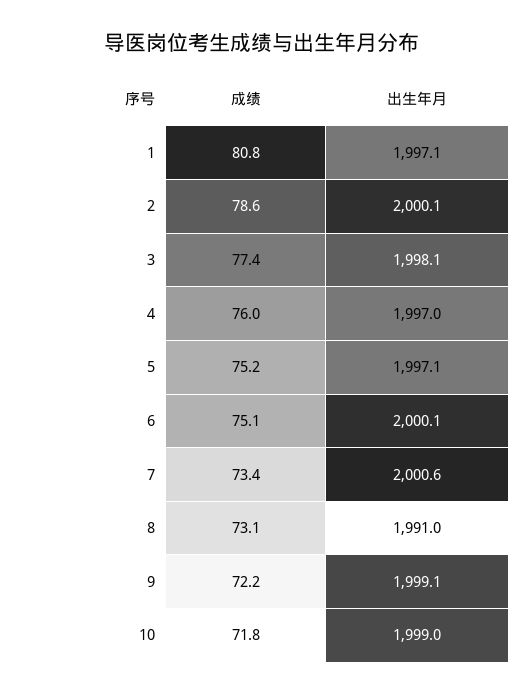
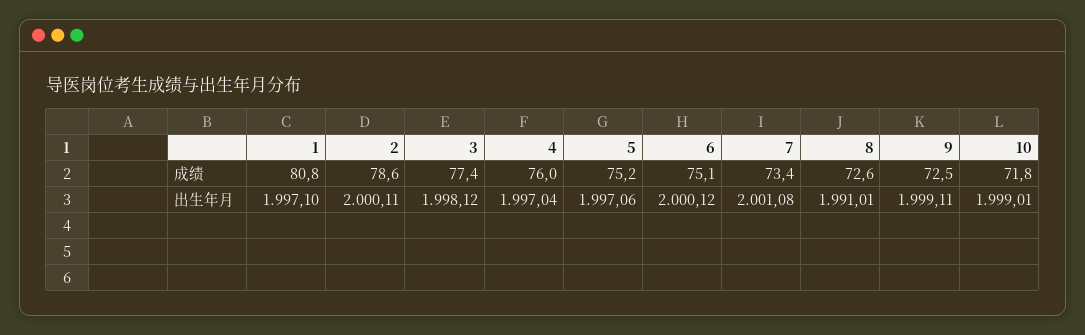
  {
    "成绩": {
      "1": 80.8,
      "2": 78.6,
      "3": 77.4,
      "4": 76,
      "5": 75.2,
      "6": 75.1,
      "7": 73.4,
-     "8": 73.1,
+     "8": 72.6,
-     "9": 72.2,
+     "9": 72.5,
      "10": 71.8
    },
    "出生年月": {
      "1": 1997.1,
      "2": 2000.11,
      "3": 1998.12,
      "4": 1997.04,
      "5": 1997.06,
      "6": 2000.12,
-     "7": 2000.6,
+     "7": 2001.08,
      "8": 1991.01,
      "9": 1999.11,
      "10": 1999.01
    }
  }

